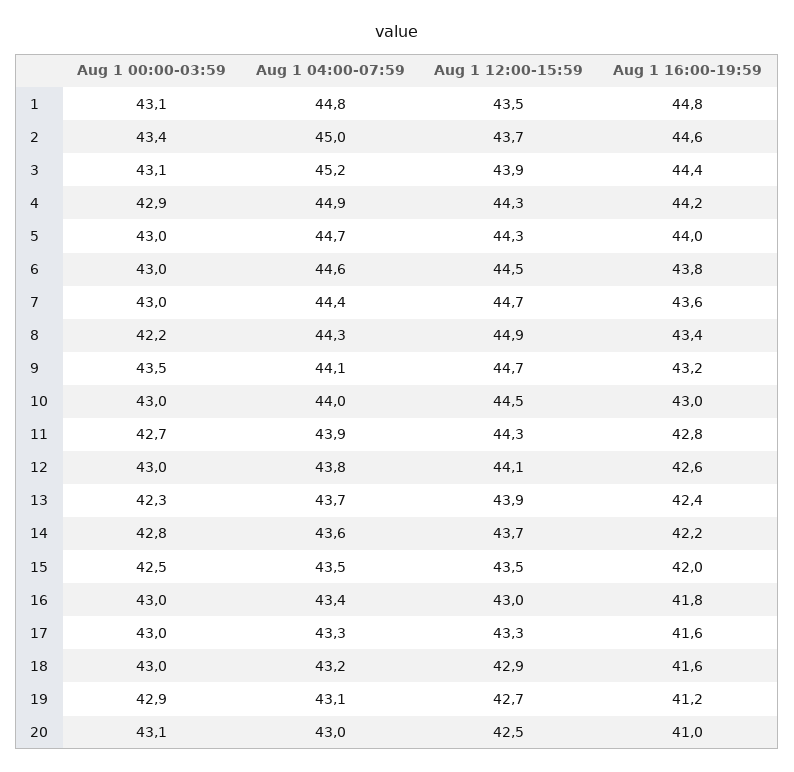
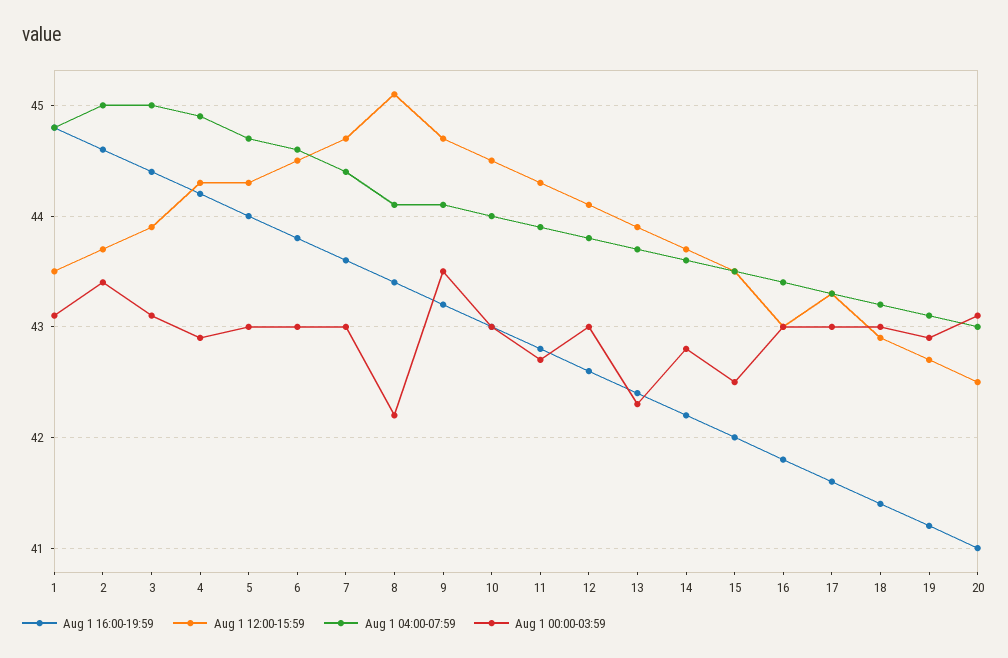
  {
    "Aug 1 00:00-03:59": {
      "1": 43.1,
      "2": 43.4,
      "3": 43.1,
      "4": 42.9,
      "5": 43,
      "6": 43,
      "7": 43,
      "8": 42.2,
      "9": 43.5,
      "10": 43,
      "11": 42.7,
      "12": 43,
      "13": 42.3,
      "14": 42.8,
      "15": 42.5,
      "16": 43,
      "17": 43,
      "18": 43,
      "19": 42.9,
      "20": 43.1
    },
    "Aug 1 04:00-07:59": {
      "1": 44.8,
      "2": 45,
-     "3": 45.2,
+     "3": 45,
      "4": 44.9,
      "5": 44.7,
      "6": 44.6,
      "7": 44.4,
-     "8": 44.3,
+     "8": 44.1,
      "9": 44.1,
      "10": 44,
      "11": 43.9,
      "12": 43.8,
      "13": 43.7,
      "14": 43.6,
      "15": 43.5,
      "16": 43.4,
      "17": 43.3,
      "18": 43.2,
      "19": 43.1,
      "20": 43
    },
    "Aug 1 12:00-15:59": {
      "1": 43.5,
      "2": 43.7,
      "3": 43.9,
      "4": 44.3,
      "5": 44.3,
      "6": 44.5,
      "7": 44.7,
-     "8": 44.9,
+     "8": 45.1,
      "9": 44.7,
      "10": 44.5,
      "11": 44.3,
      "12": 44.1,
      "13": 43.9,
      "14": 43.7,
      "15": 43.5,
      "16": 43,
      "17": 43.3,
      "18": 42.9,
      "19": 42.7,
      "20": 42.5
    },
    "Aug 1 16:00-19:59": {
      "1": 44.8,
      "2": 44.6,
      "3": 44.4,
      "4": 44.2,
      "5": 44,
      "6": 43.8,
      "7": 43.6,
      "8": 43.4,
      "9": 43.2,
      "10": 43,
      "11": 42.8,
      "12": 42.6,
      "13": 42.4,
      "14": 42.2,
      "15": 42,
      "16": 41.8,
      "17": 41.6,
-     "18": 41.6,
+     "18": 41.4,
      "19": 41.2,
      "20": 41
    }
  }

